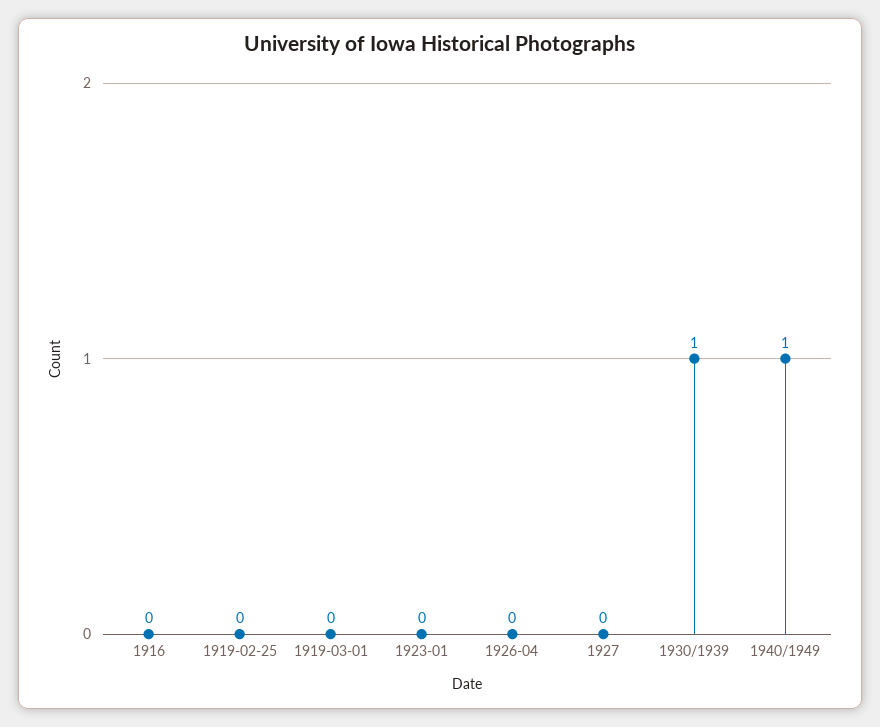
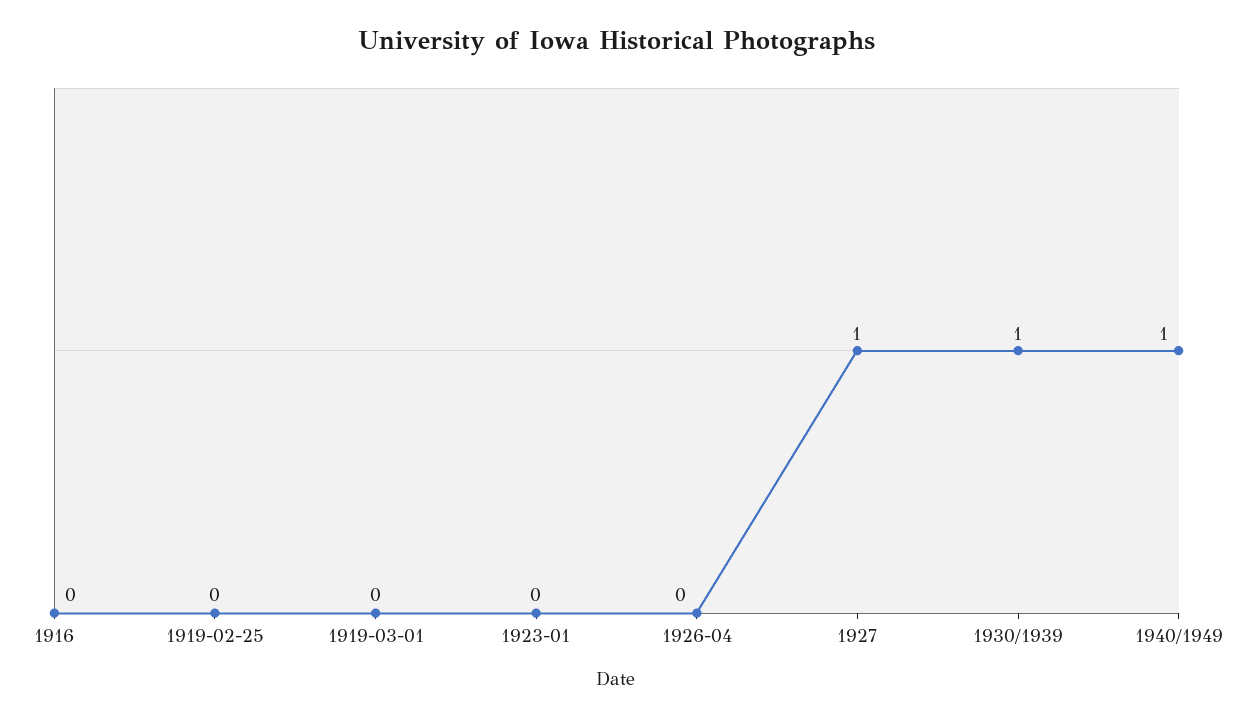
  {
    "1916": 0,
    "1919-02-25": 0,
    "1919-03-01": 0,
    "1923-01": 0,
    "1926-04": 0,
-   "1927": 0,
+   "1927": 1,
    "1930/1939": 1,
    "1940/1949": 1
  }

